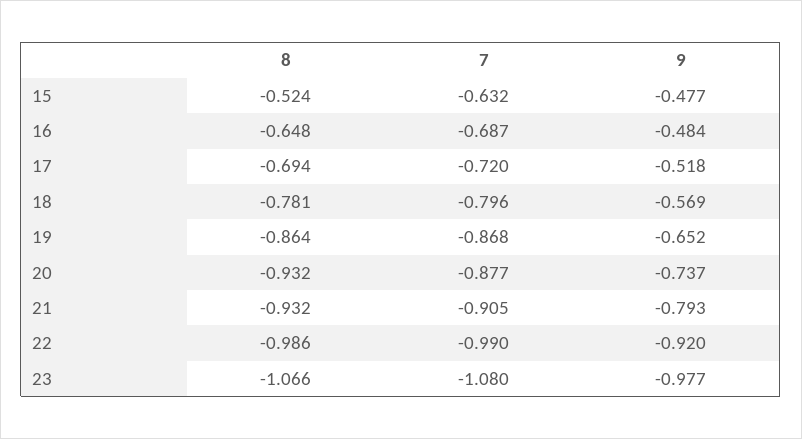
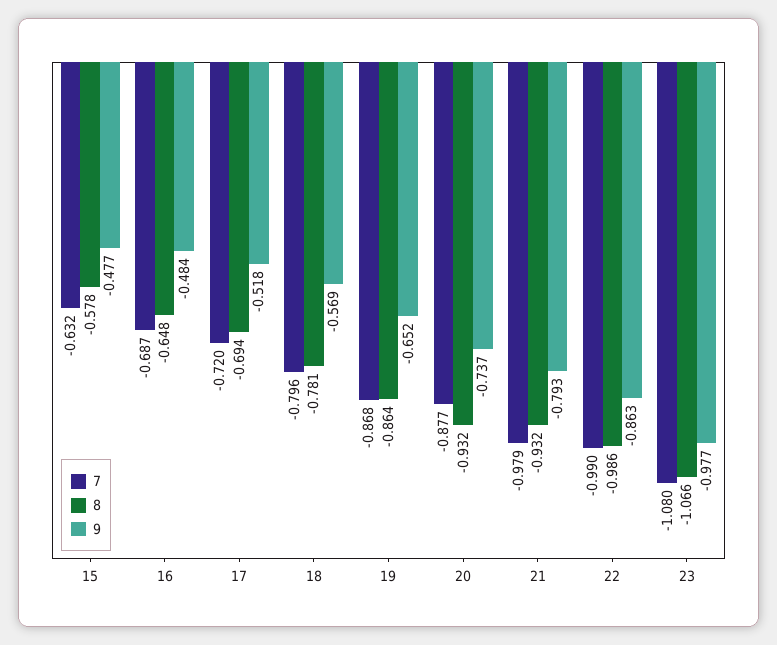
  {
    "8": {
-     "15": -0.524,
+     "15": -0.578,
      "16": -0.648,
      "17": -0.694,
      "18": -0.781,
      "19": -0.864,
      "20": -0.932,
      "21": -0.932,
      "22": -0.986,
      "23": -1.066
    },
    "7": {
      "15": -0.632,
      "16": -0.687,
      "17": -0.72,
      "18": -0.796,
      "19": -0.868,
      "20": -0.877,
-     "21": -0.905,
+     "21": -0.979,
      "22": -0.99,
      "23": -1.08
    },
    "9": {
      "15": -0.477,
      "16": -0.484,
      "17": -0.518,
      "18": -0.569,
      "19": -0.652,
      "20": -0.737,
      "21": -0.793,
-     "22": -0.92,
+     "22": -0.863,
      "23": -0.977
    }
  }

